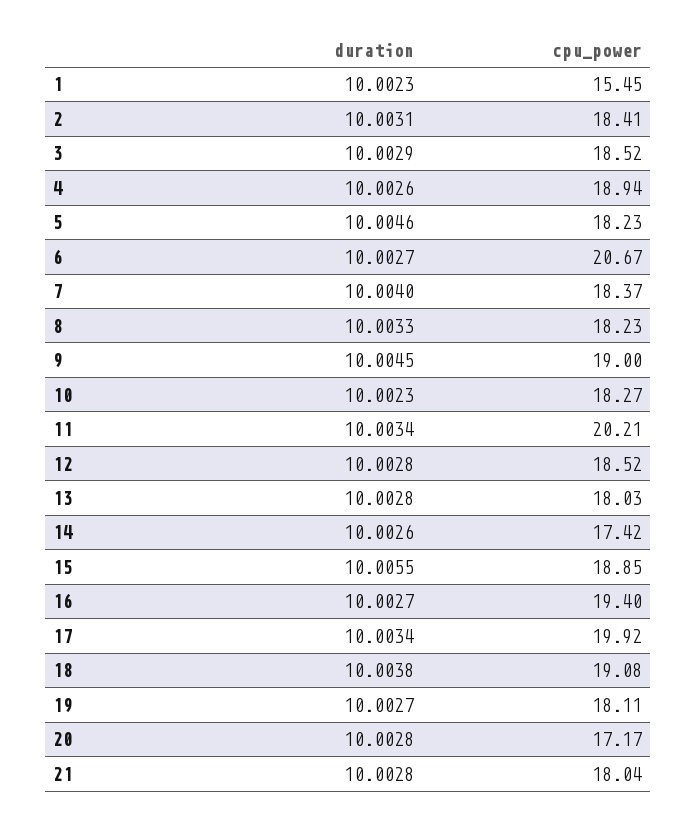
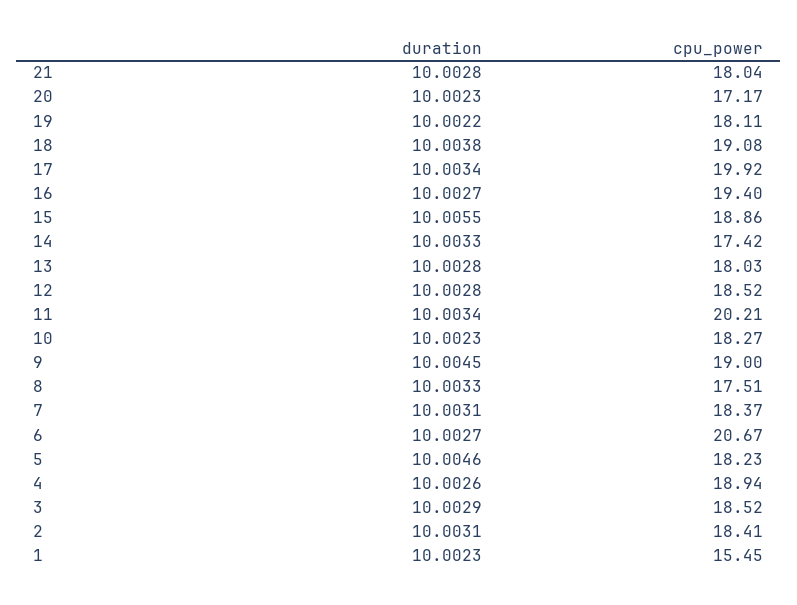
  {
    "duration": {
      "1": 10.0023,
      "2": 10.0031,
      "3": 10.0029,
      "4": 10.0026,
      "5": 10.0046,
      "6": 10.0027,
-     "7": 10.004,
+     "7": 10.0031,
      "8": 10.0033,
      "9": 10.0045,
      "10": 10.0023,
      "11": 10.0034,
      "12": 10.0028,
      "13": 10.0028,
-     "14": 10.0026,
+     "14": 10.0033,
      "15": 10.0055,
      "16": 10.0027,
      "17": 10.0034,
      "18": 10.0038,
-     "19": 10.0027,
+     "19": 10.0022,
-     "20": 10.0028,
+     "20": 10.0023,
      "21": 10.0028
    },
    "cpu_power": {
      "1": 15.45,
      "2": 18.41,
      "3": 18.52,
      "4": 18.94,
      "5": 18.23,
      "6": 20.67,
      "7": 18.37,
-     "8": 18.23,
+     "8": 17.51,
      "9": 19,
      "10": 18.27,
      "11": 20.21,
      "12": 18.52,
      "13": 18.03,
      "14": 17.42,
-     "15": 18.85,
+     "15": 18.86,
      "16": 19.4,
      "17": 19.92,
      "18": 19.08,
      "19": 18.11,
      "20": 17.17,
      "21": 18.04
    }
  }

